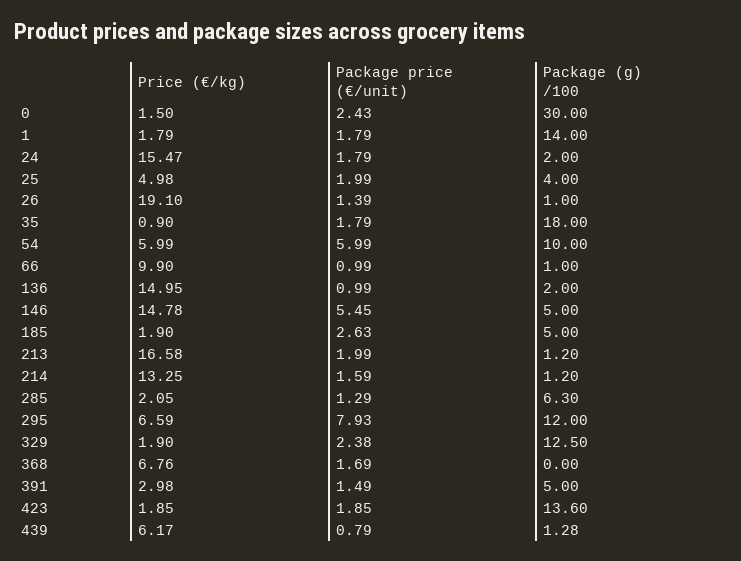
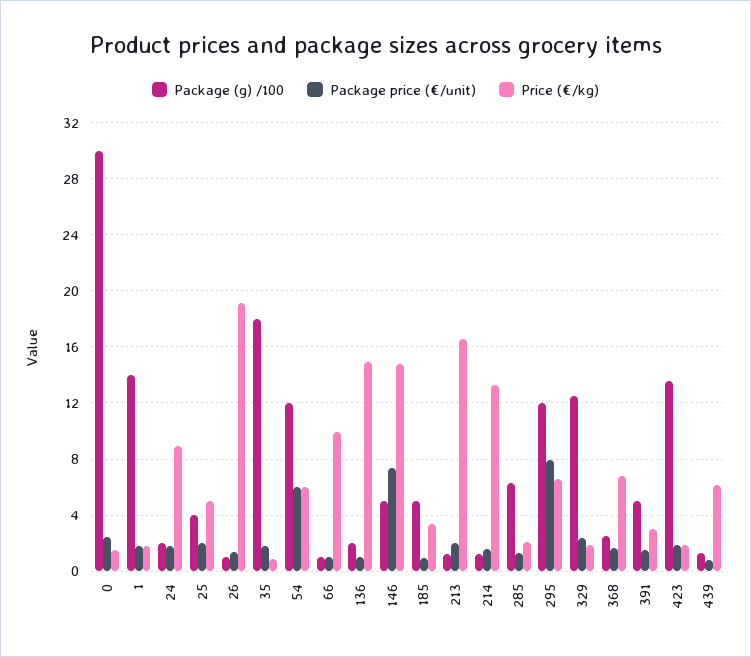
  {
    "Price (€/kg)": {
      "0": 1.5,
      "1": 1.79,
-     "24": 15.47,
+     "24": 9,
      "25": 4.98,
      "26": 19.1,
      "35": 0.9,
      "54": 5.99,
      "66": 9.9,
      "136": 14.95,
      "146": 14.78,
-     "185": 1.9,
+     "185": 3.5,
      "213": 16.58,
      "214": 13.25,
      "285": 2.05,
      "295": 6.59,
      "329": 1.9,
      "368": 6.76,
      "391": 2.98,
      "423": 1.85,
      "439": 6.17
    },
    "Package price (€/unit)": {
      "0": 2.43,
      "1": 1.79,
      "24": 1.79,
      "25": 1.99,
      "26": 1.39,
      "35": 1.79,
      "54": 5.99,
      "66": 0.99,
      "136": 0.99,
-     "146": 5.45,
+     "146": 7.5,
-     "185": 2.63,
+     "185": 1,
      "213": 1.99,
      "214": 1.59,
      "285": 1.29,
      "295": 7.93,
      "329": 2.38,
      "368": 1.69,
      "391": 1.49,
      "423": 1.85,
      "439": 0.79
    },
    "Package (g) /100": {
      "0": 30,
      "1": 14,
      "24": 2,
      "25": 4,
      "26": 1,
      "35": 18,
-     "54": 10,
+     "54": 12,
      "66": 1,
      "136": 2,
      "146": 5,
      "185": 5,
      "213": 1.2,
      "214": 1.2,
      "285": 6.3,
      "295": 12,
      "329": 12.5,
-     "368": 0,
+     "368": 2.5,
      "391": 5,
      "423": 13.6,
      "439": 1.28
    }
  }

